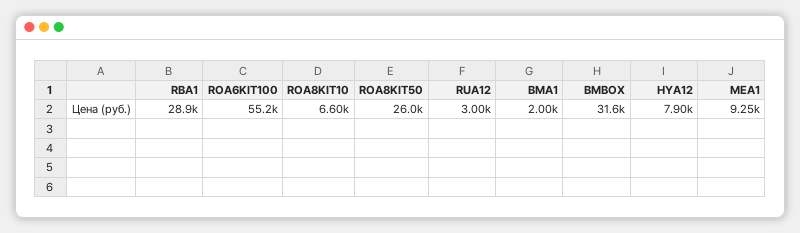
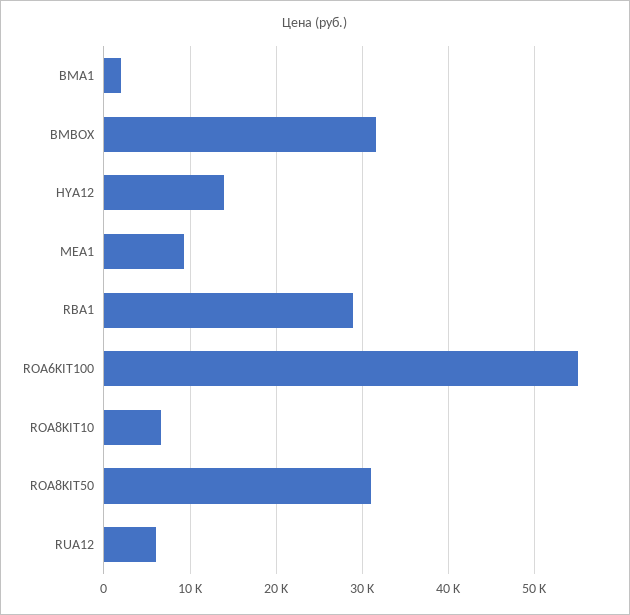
  {
    "RBA1": 28900,
    "ROA6KIT100": 55200,
    "ROA8KIT10": 6600,
-   "ROA8KIT50": 26000,
+   "ROA8KIT50": 31000,
-   "RUA12": 3000,
+   "RUA12": 6000,
    "BMA1": 2000,
    "BMBOX": 31600,
-   "HYA12": 7900,
+   "HYA12": 14000,
    "MEA1": 9250
  }

